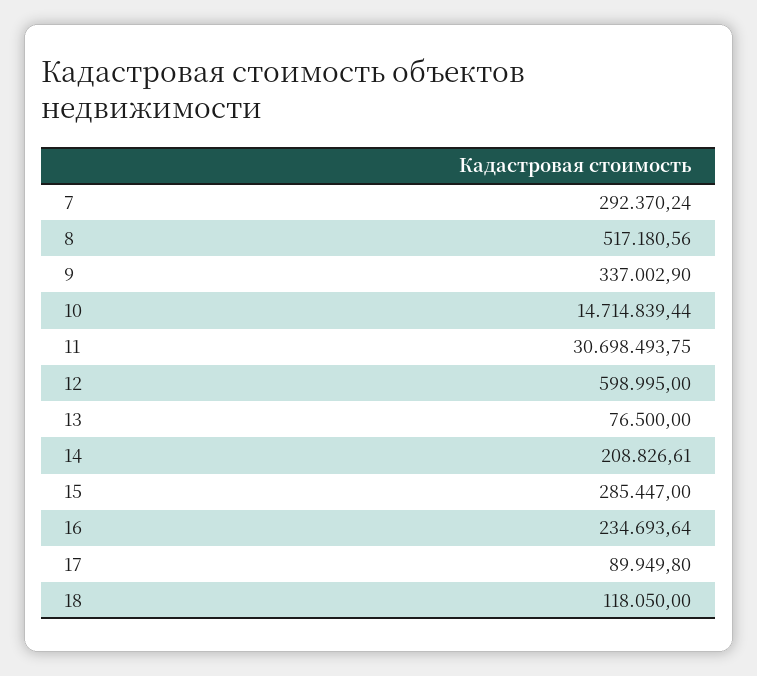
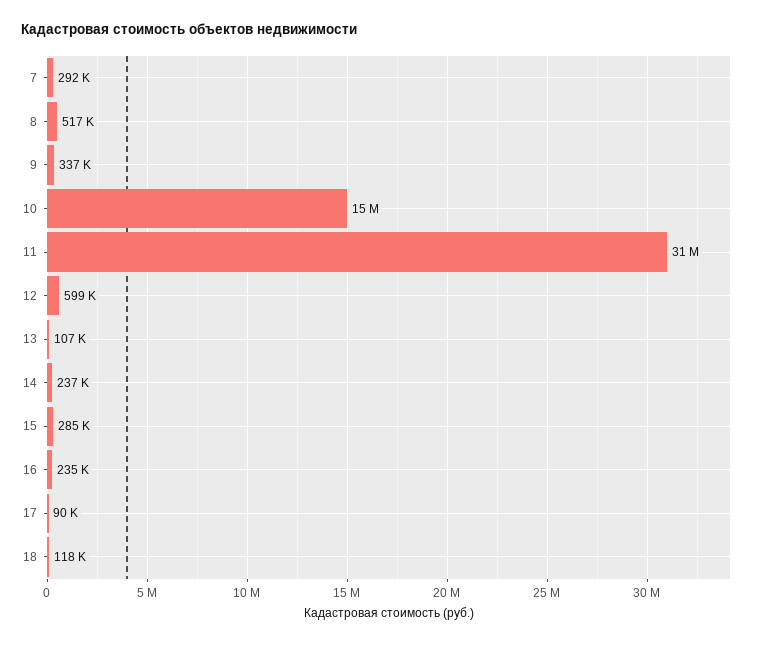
  {
    "7": 292370.24,
    "8": 517180.56,
    "9": 337002.9,
    "10": 14714839.44,
    "11": 30698493.75,
    "12": 598995,
-   "13": 76500,
+   "13": 107000,
-   "14": 208826.61,
+   "14": 237000,
    "15": 285447,
    "16": 234693.64,
    "17": 89949.8,
    "18": 118050
  }

